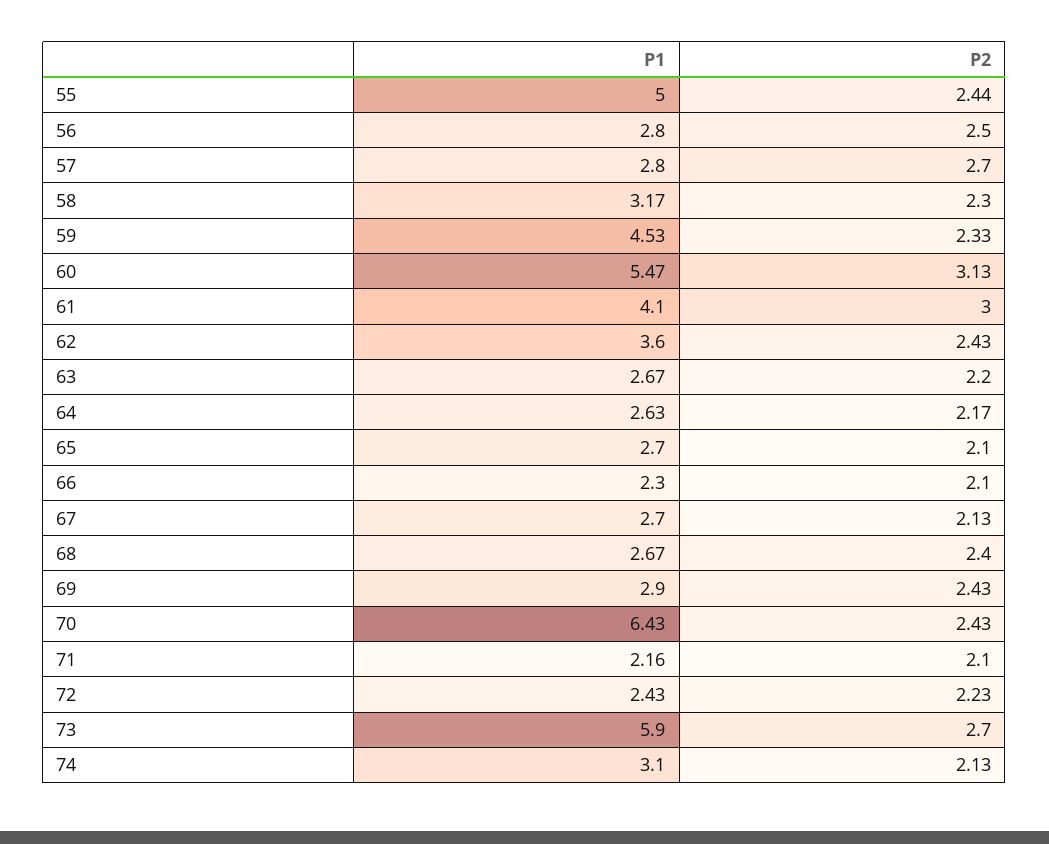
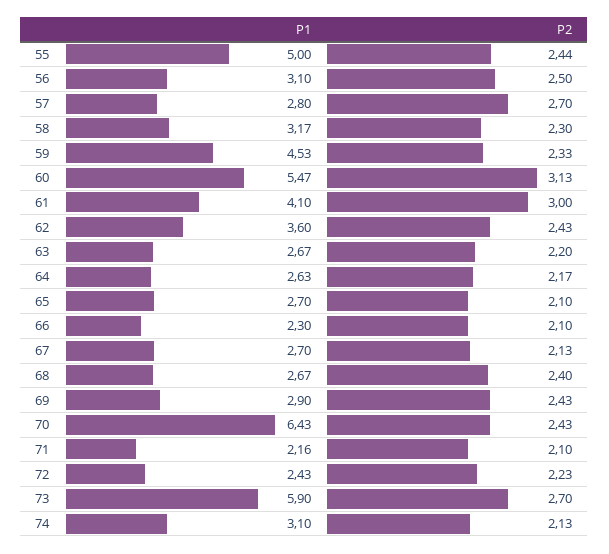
  {
    "P1": {
      "55": 5,
-     "56": 2.8,
+     "56": 3.1,
      "57": 2.8,
      "58": 3.17,
      "59": 4.53,
      "60": 5.47,
      "61": 4.1,
      "62": 3.6,
      "63": 2.67,
      "64": 2.63,
      "65": 2.7,
      "66": 2.3,
      "67": 2.7,
      "68": 2.67,
      "69": 2.9,
      "70": 6.43,
      "71": 2.16,
      "72": 2.43,
      "73": 5.9,
      "74": 3.1
    },
    "P2": {
      "55": 2.44,
      "56": 2.5,
      "57": 2.7,
      "58": 2.3,
      "59": 2.33,
      "60": 3.13,
      "61": 3,
      "62": 2.43,
      "63": 2.2,
      "64": 2.17,
      "65": 2.1,
      "66": 2.1,
      "67": 2.13,
      "68": 2.4,
      "69": 2.43,
      "70": 2.43,
      "71": 2.1,
      "72": 2.23,
      "73": 2.7,
      "74": 2.13
    }
  }

